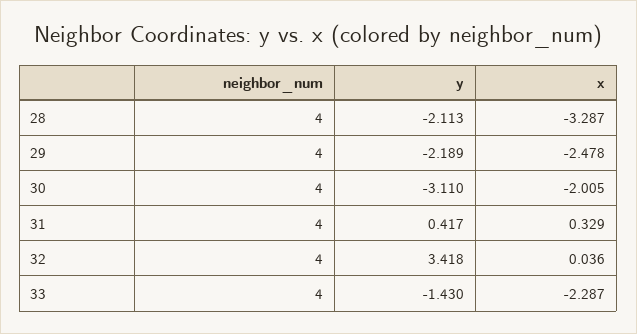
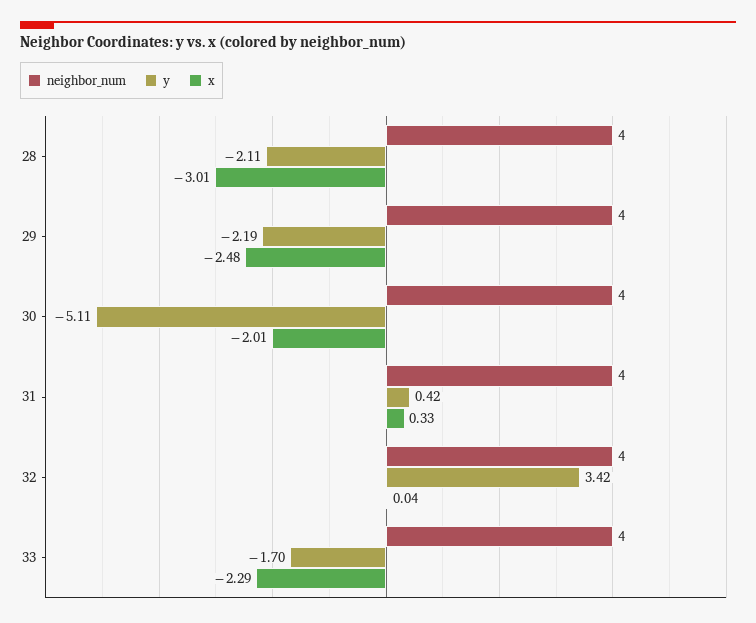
  {
    "neighbor_num": {
      "28": 4,
      "29": 4,
      "30": 4,
      "31": 4,
      "32": 4,
      "33": 4
    },
    "y": {
      "28": -2.113,
      "29": -2.189,
-     "30": -3.11,
+     "30": -5.11,
      "31": 0.417,
      "32": 3.418,
-     "33": -1.43
+     "33": -1.7
    },
    "x": {
-     "28": -3.287,
+     "28": -3.01,
      "29": -2.478,
      "30": -2.005,
      "31": 0.329,
      "32": 0.036,
      "33": -2.287
    }
  }

